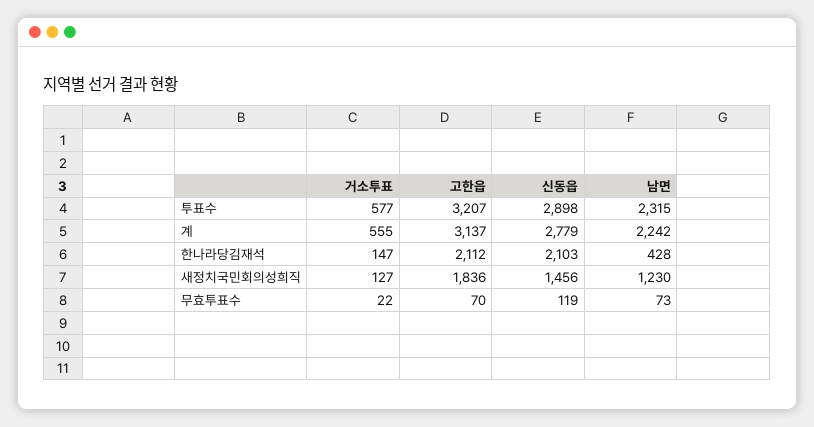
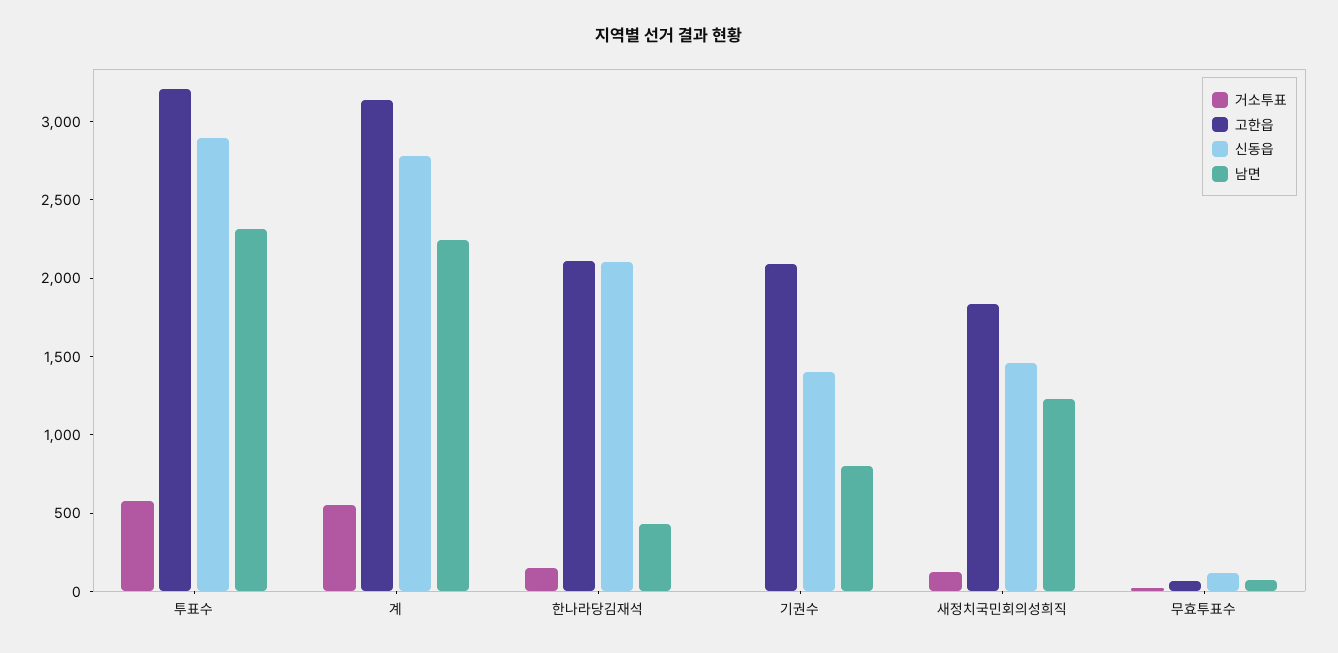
  {
    "거소투표": {
      "투표수": 577,
      "계": 555,
      "한나라당김재석": 147,
      "새정치국민회의성희직": 127,
-     "무효투표수": 22
+     "무효투표수": 22,
+     "기권수": 0
    },
    "고한읍": {
      "투표수": 3207,
      "계": 3137,
      "한나라당김재석": 2112,
      "새정치국민회의성희직": 1836,
-     "무효투표수": 70
+     "무효투표수": 70,
+     "기권수": 2100
    },
    "신동읍": {
      "투표수": 2898,
      "계": 2779,
      "한나라당김재석": 2103,
      "새정치국민회의성희직": 1456,
-     "무효투표수": 119
+     "무효투표수": 119,
+     "기권수": 1400
    },
    "남면": {
      "투표수": 2315,
      "계": 2242,
      "한나라당김재석": 428,
      "새정치국민회의성희직": 1230,
-     "무효투표수": 73
+     "무효투표수": 73,
+     "기권수": 800
    }
  }

